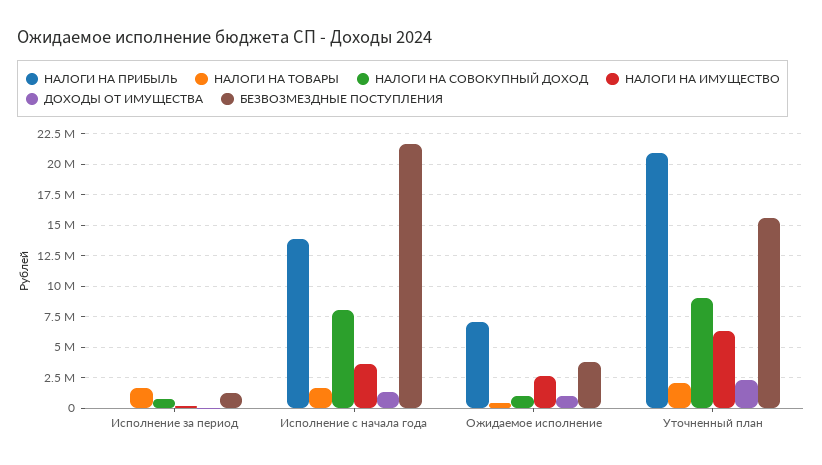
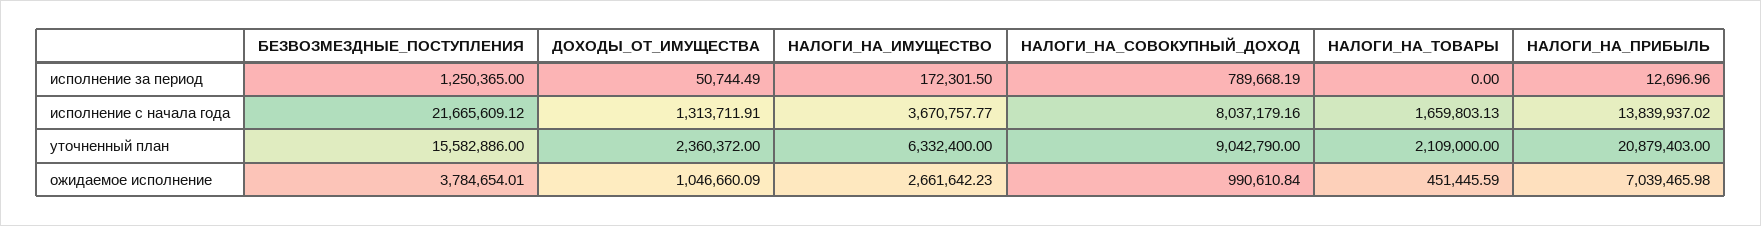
  {
    "НАЛОГИ НА ПРИБЫЛЬ": {
      "Исполнение за период": 12696.96,
      "Исполнение с начала года": 13839937.02,
      "Ожидаемое исполнение": 7039465.98,
      "Уточненный план": 20879403
    },
    "НАЛОГИ НА ТОВАРЫ": {
-     "Исполнение за период": 1500000,
+     "Исполнение за период": 0,
      "Исполнение с начала года": 1659803.13,
      "Ожидаемое исполнение": 451445.59,
      "Уточненный план": 2109000
    },
    "НАЛОГИ НА СОВОКУПНЫЙ ДОХОД": {
      "Исполнение за период": 789668.19,
      "Исполнение с начала года": 8037179.16,
      "Ожидаемое исполнение": 990610.84,
      "Уточненный план": 9042790
    },
    "НАЛОГИ НА ИМУЩЕСТВО": {
      "Исполнение за период": 172301.5,
      "Исполнение с начала года": 3670757.77,
      "Ожидаемое исполнение": 2661642.23,
      "Уточненный план": 6332400
    },
    "ДОХОДЫ ОТ ИМУЩЕСТВА": {
      "Исполнение за период": 50744.49,
      "Исполнение с начала года": 1313711.91,
      "Ожидаемое исполнение": 1046660.09,
      "Уточненный план": 2360372
    },
    "БЕЗВОЗМЕЗДНЫЕ ПОСТУПЛЕНИЯ": {
      "Исполнение за период": 1250365,
      "Исполнение с начала года": 21665609.12,
      "Ожидаемое исполнение": 3784654.01,
      "Уточненный план": 15582886
    }
  }

